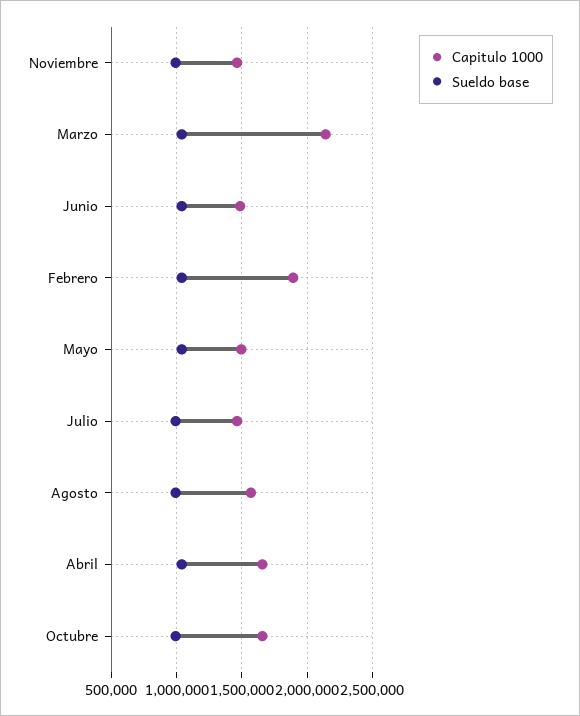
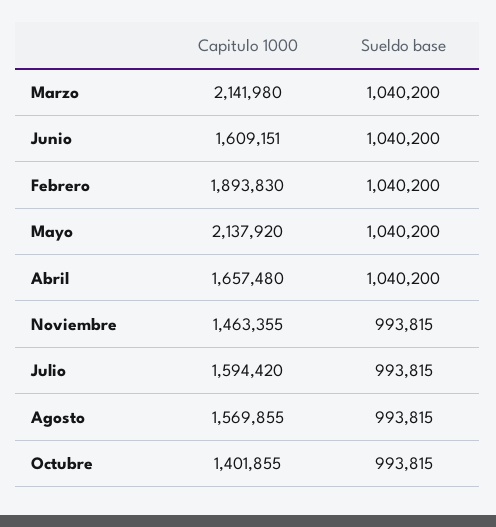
  {
    "Capitulo 1000": {
      "Noviembre": 1463355,
      "Marzo": 2141980,
-     "Junio": 1500000,
+     "Junio": 1609151,
      "Febrero": 1893830,
-     "Mayo": 1500000,
+     "Mayo": 2137920,
-     "Julio": 1450000,
+     "Julio": 1594420,
      "Agosto": 1569855,
      "Abril": 1657480,
-     "Octubre": 1650000
+     "Octubre": 1401855
    },
    "Sueldo base": {
      "Noviembre": 993815,
      "Marzo": 1040200,
      "Junio": 1040200,
      "Febrero": 1040200,
      "Mayo": 1040200,
      "Julio": 993815,
      "Agosto": 993815,
      "Abril": 1040200,
      "Octubre": 993815
    }
  }

